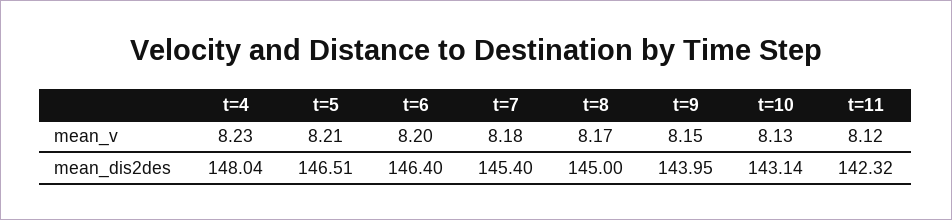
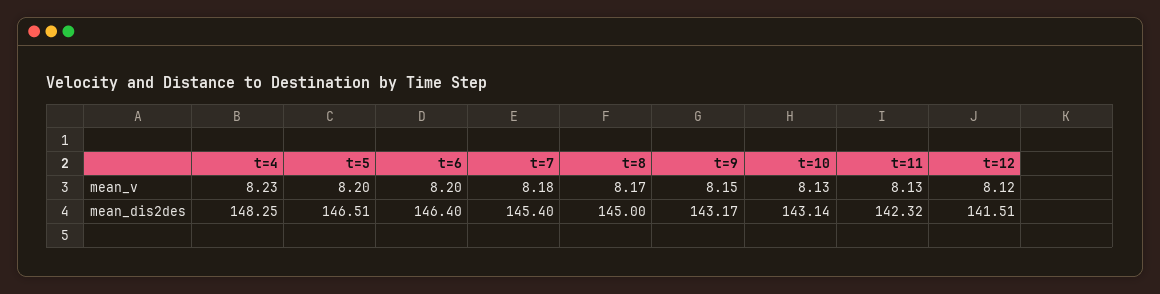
  {
    "t=4": {
      "mean_v": 8.23,
-     "mean_dis2des": 148.04
+     "mean_dis2des": 148.25
    },
    "t=5": {
-     "mean_v": 8.21,
+     "mean_v": 8.2,
      "mean_dis2des": 146.51
    },
    "t=6": {
      "mean_v": 8.2,
      "mean_dis2des": 146.4
    },
    "t=7": {
      "mean_v": 8.18,
      "mean_dis2des": 145.4
    },
    "t=8": {
      "mean_v": 8.17,
      "mean_dis2des": 145
    },
    "t=9": {
      "mean_v": 8.15,
-     "mean_dis2des": 143.95
+     "mean_dis2des": 143.17
    },
    "t=10": {
      "mean_v": 8.13,
      "mean_dis2des": 143.14
    },
    "t=11": {
-     "mean_v": 8.12,
+     "mean_v": 8.13,
      "mean_dis2des": 142.32
-   }
+   },
+   "t=12": {
+     "mean_v": 8.12,
+     "mean_dis2des": 141.51
+   }
  }

